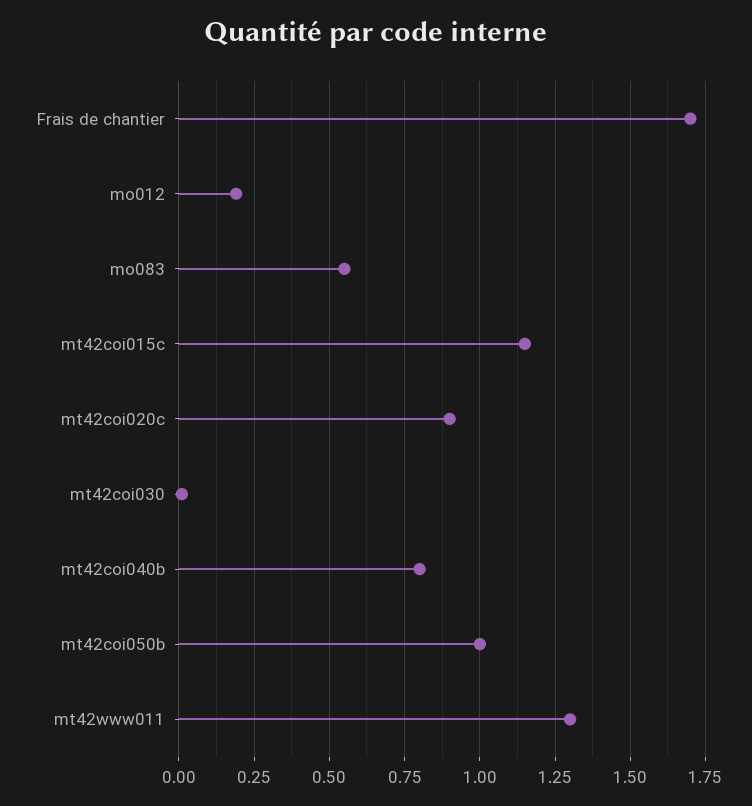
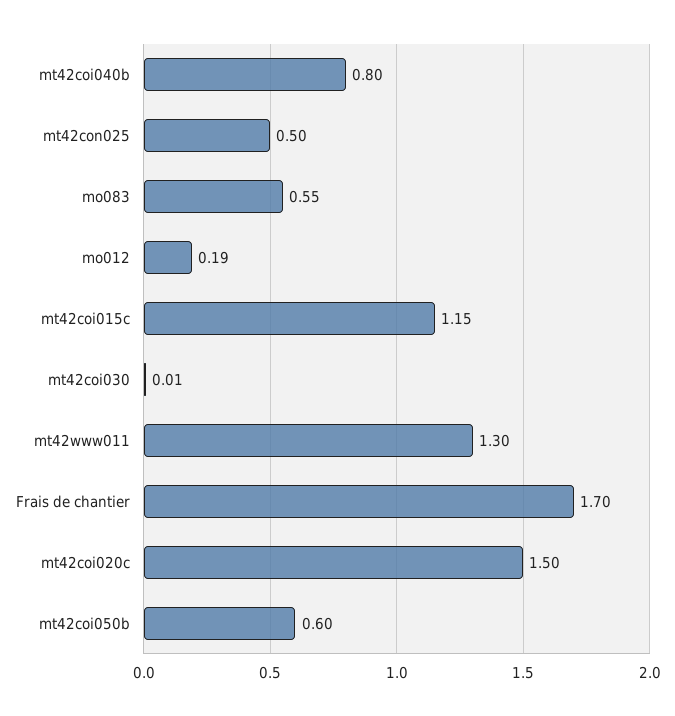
  {
    "Frais de chantier": 1.7,
    "mo012": 0.19,
    "mo083": 0.55,
    "mt42coi015c": 1.15,
-   "mt42coi020c": 0.9,
+   "mt42coi020c": 1.5,
    "mt42coi030": 0.01,
    "mt42coi040b": 0.8,
-   "mt42coi050b": 1,
+   "mt42coi050b": 0.6,
-   "mt42www011": 1.3
+   "mt42www011": 1.3,
+   "mt42con025": 0.5
  }

